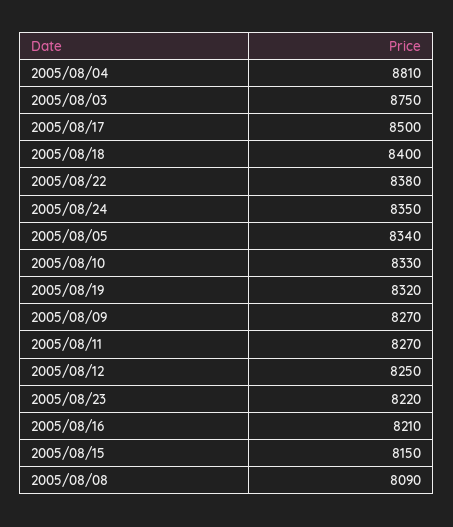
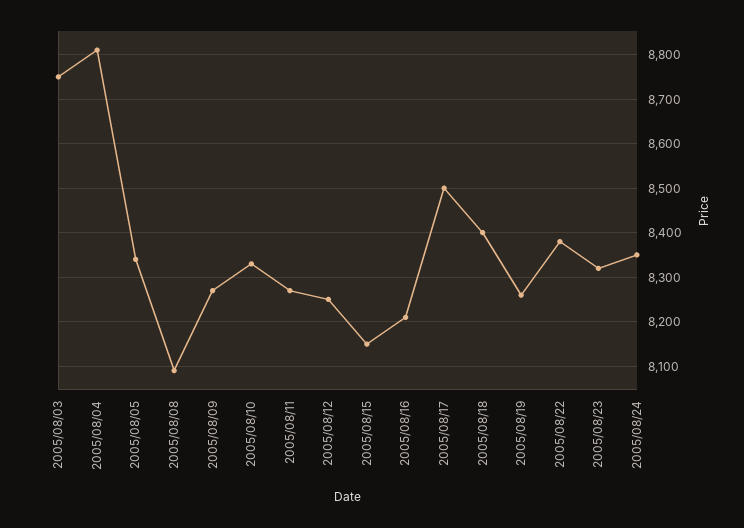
  {
    "2005/08/04": 8810,
    "2005/08/03": 8750,
    "2005/08/17": 8500,
    "2005/08/18": 8400,
    "2005/08/22": 8380,
    "2005/08/24": 8350,
    "2005/08/05": 8340,
    "2005/08/10": 8330,
-   "2005/08/19": 8320,
+   "2005/08/19": 8260,
    "2005/08/09": 8270,
    "2005/08/11": 8270,
    "2005/08/12": 8250,
-   "2005/08/23": 8220,
+   "2005/08/23": 8320,
    "2005/08/16": 8210,
    "2005/08/15": 8150,
    "2005/08/08": 8090
  }

